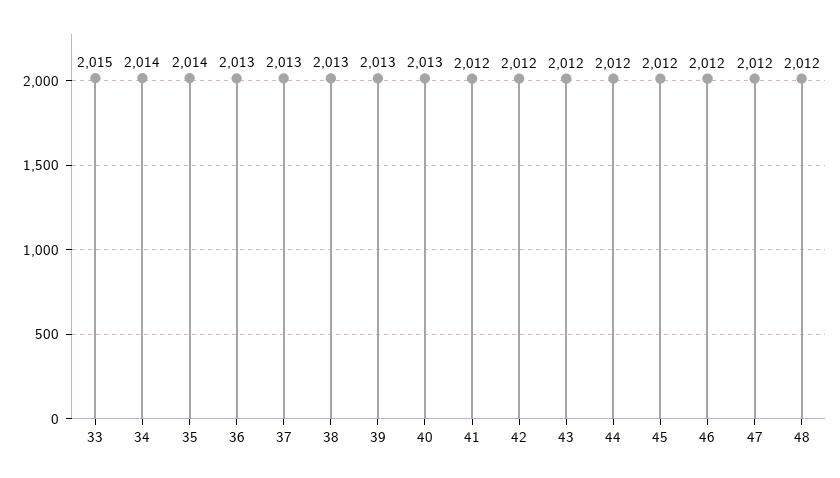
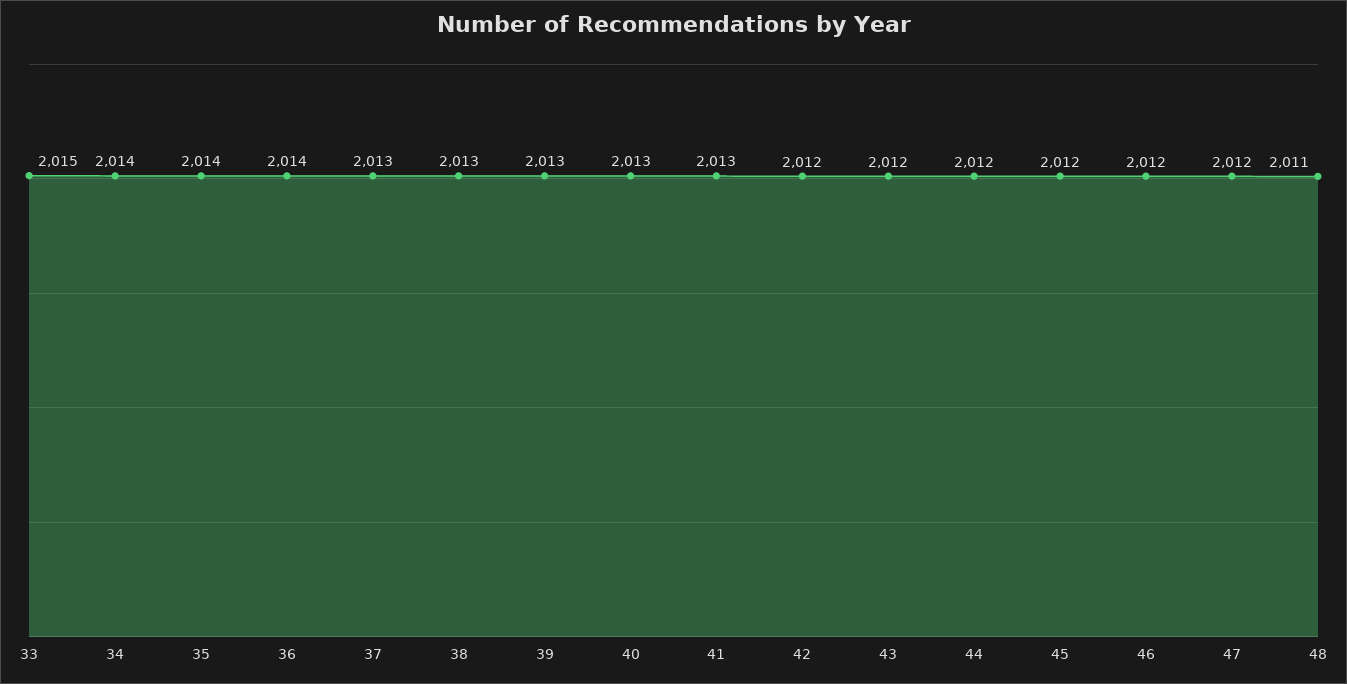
  {
    "33": 2015,
    "34": 2014,
    "35": 2014,
-   "36": 2013,
+   "36": 2014,
    "37": 2013,
    "38": 2013,
    "39": 2013,
    "40": 2013,
-   "41": 2012,
+   "41": 2013,
    "42": 2012,
    "43": 2012,
    "44": 2012,
    "45": 2012,
    "46": 2012,
    "47": 2012,
-   "48": 2012
+   "48": 2011
  }

